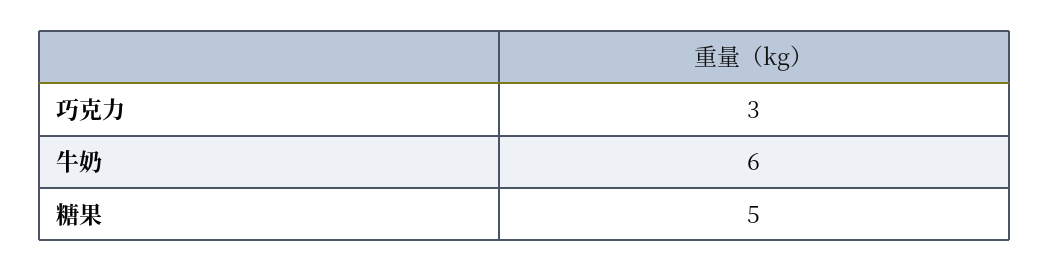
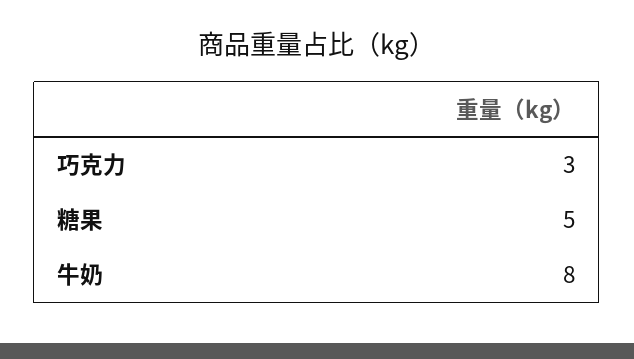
  {
    "巧克力": 3,
-   "牛奶": 6,
+   "牛奶": 8,
    "糖果": 5
  }

